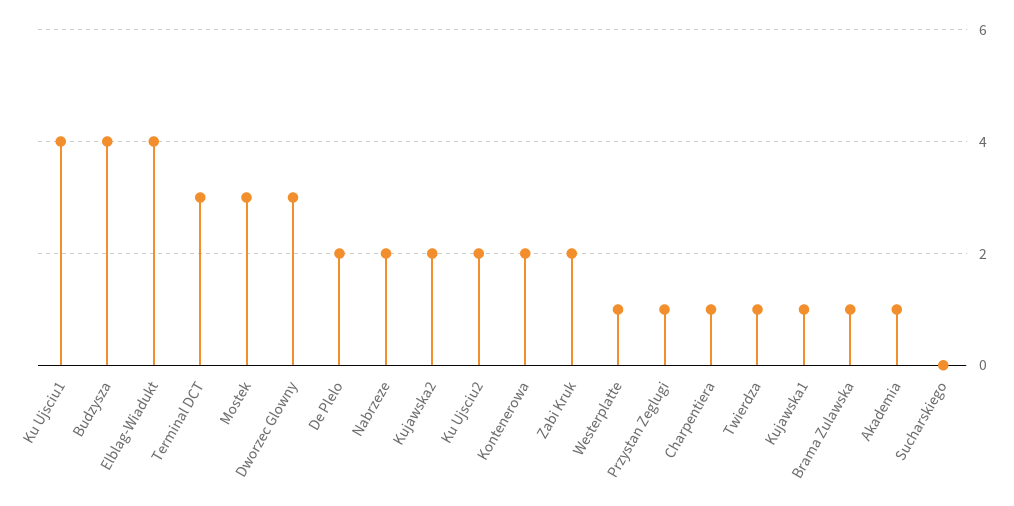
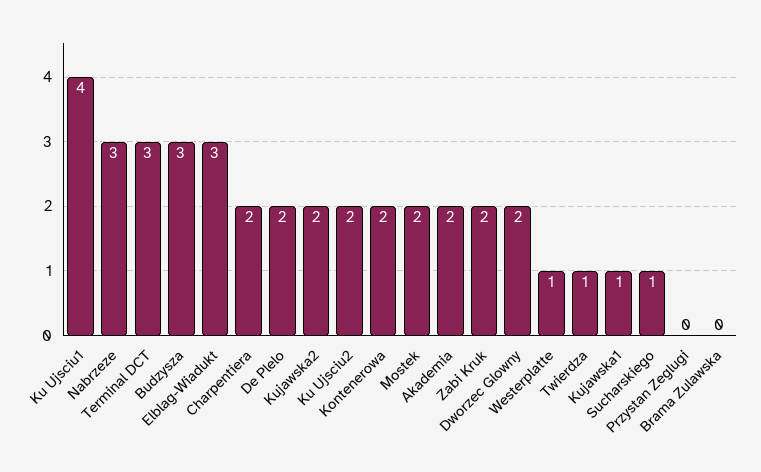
  {
    "Ku Ujsciu1": 4,
-   "Budzysza": 4,
+   "Budzysza": 3,
-   "Elblag-Wiadukt": 4,
+   "Elblag-Wiadukt": 3,
    "Terminal DCT": 3,
-   "Mostek": 3,
+   "Mostek": 2,
-   "Dworzec Glowny": 3,
+   "Dworzec Glowny": 2,
    "De Plelo": 2,
-   "Nabrzeze": 2,
+   "Nabrzeze": 3,
    "Kujawska2": 2,
    "Ku Ujsciu2": 2,
    "Kontenerowa": 2,
    "Zabi Kruk": 2,
    "Westerplatte": 1,
-   "Przystan Zeglugi": 1,
+   "Przystan Zeglugi": 0,
-   "Charpentiera": 1,
+   "Charpentiera": 2,
    "Twierdza": 1,
    "Kujawska1": 1,
-   "Brama Zulawska": 1,
+   "Brama Zulawska": 0,
-   "Akademia": 1,
+   "Akademia": 2,
-   "Sucharskiego": 0
+   "Sucharskiego": 1
  }

